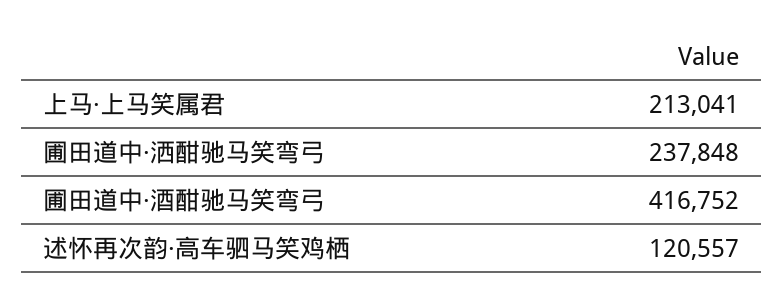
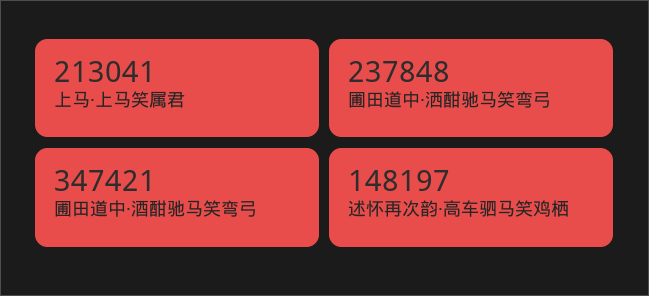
  {
    "上马·上马笑属君": 213041,
    "圃田道中·洒酣驰马笑弯弓": 237848,
-   "圃田道中·酒酣驰马笑弯弓": 416752,
+   "圃田道中·酒酣驰马笑弯弓": 347421,
-   "述怀再次韵·高车驷马笑鸡栖": 120557
+   "述怀再次韵·高车驷马笑鸡栖": 148197
  }

